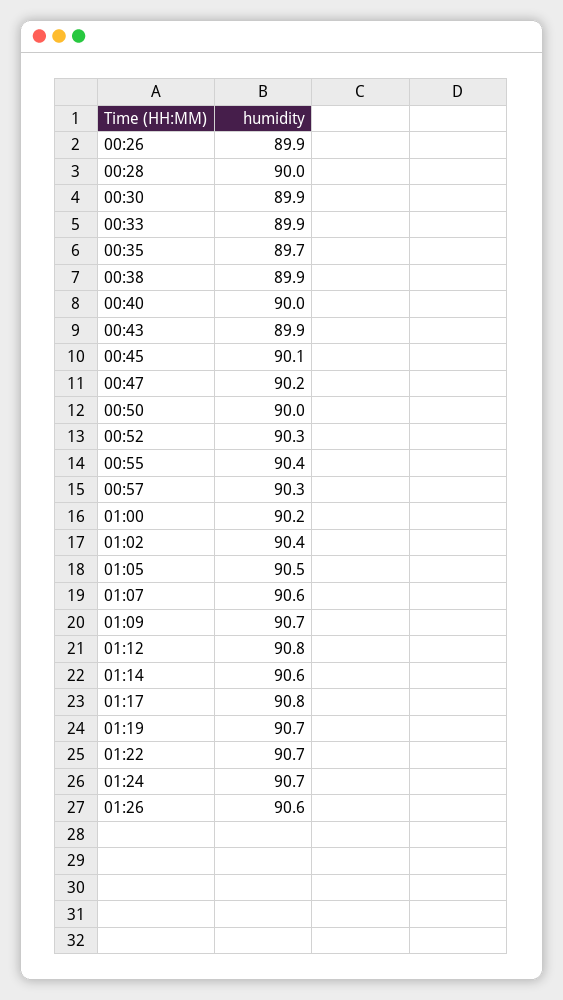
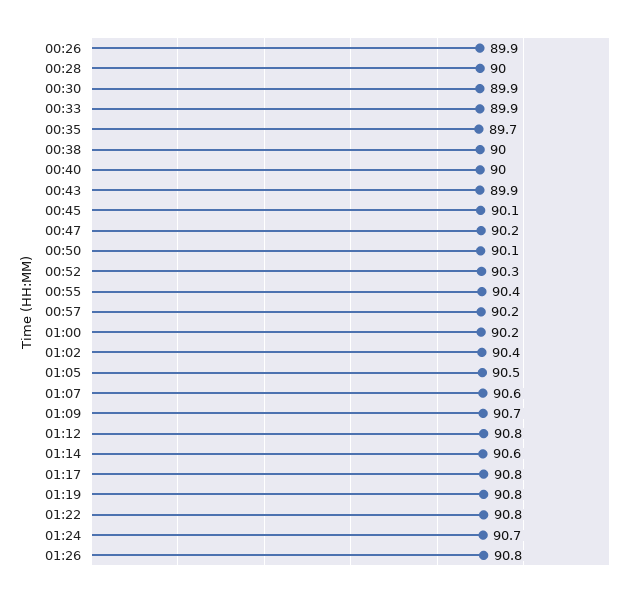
  {
    "00:26": 89.9,
    "00:28": 90,
    "00:30": 89.9,
    "00:33": 89.9,
    "00:35": 89.7,
-   "00:38": 89.9,
+   "00:38": 90,
    "00:40": 90,
    "00:43": 89.9,
    "00:45": 90.1,
    "00:47": 90.2,
-   "00:50": 90,
+   "00:50": 90.1,
    "00:52": 90.3,
    "00:55": 90.4,
-   "00:57": 90.3,
+   "00:57": 90.2,
    "01:00": 90.2,
    "01:02": 90.4,
    "01:05": 90.5,
    "01:07": 90.6,
    "01:09": 90.7,
    "01:12": 90.8,
    "01:14": 90.6,
    "01:17": 90.8,
-   "01:19": 90.7,
+   "01:19": 90.8,
-   "01:22": 90.7,
+   "01:22": 90.8,
    "01:24": 90.7,
-   "01:26": 90.6
+   "01:26": 90.8
  }

